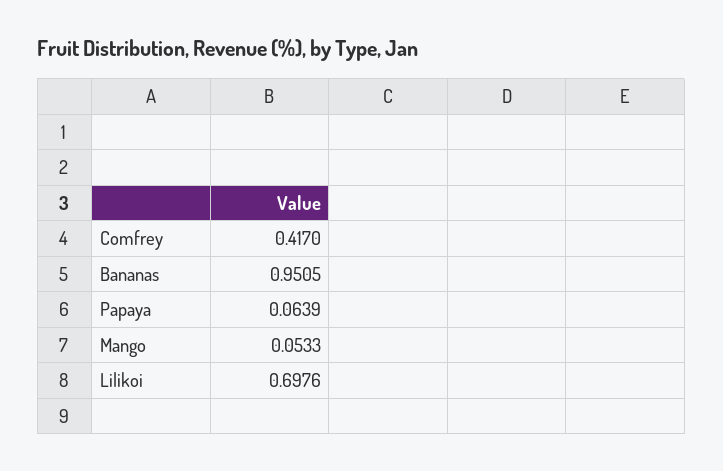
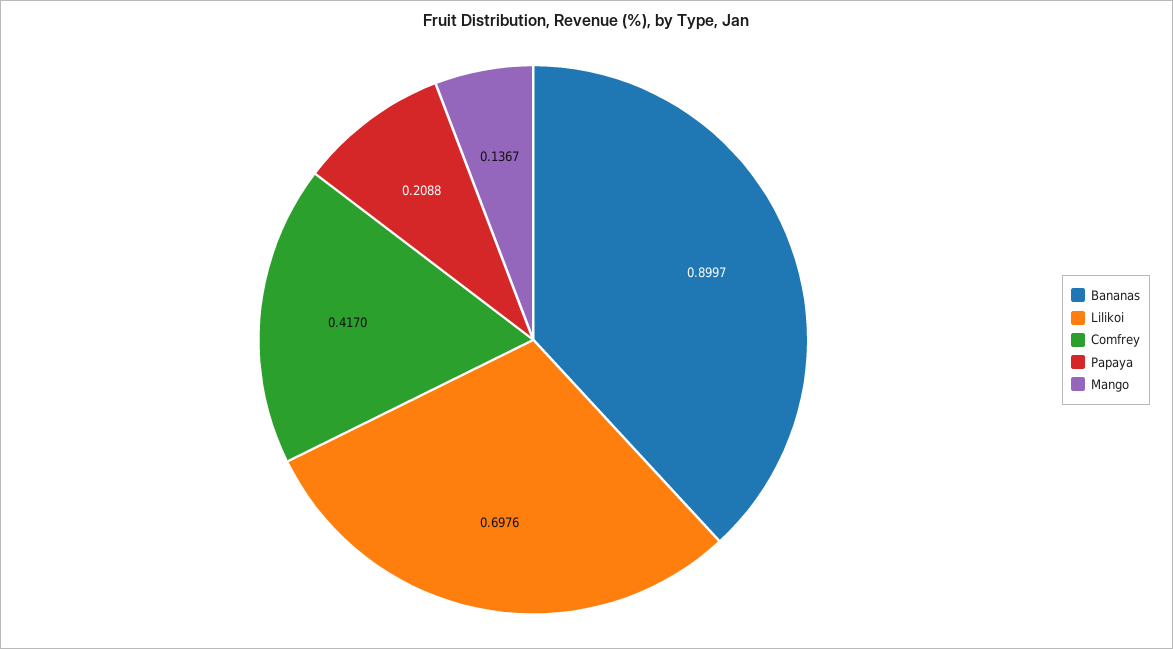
  {
    "Comfrey": 0.417,
-   "Bananas": 0.9505,
+   "Bananas": 0.8997,
-   "Papaya": 0.0639,
+   "Papaya": 0.2088,
-   "Mango": 0.0533,
+   "Mango": 0.1367,
    "Lilikoi": 0.6976
  }

